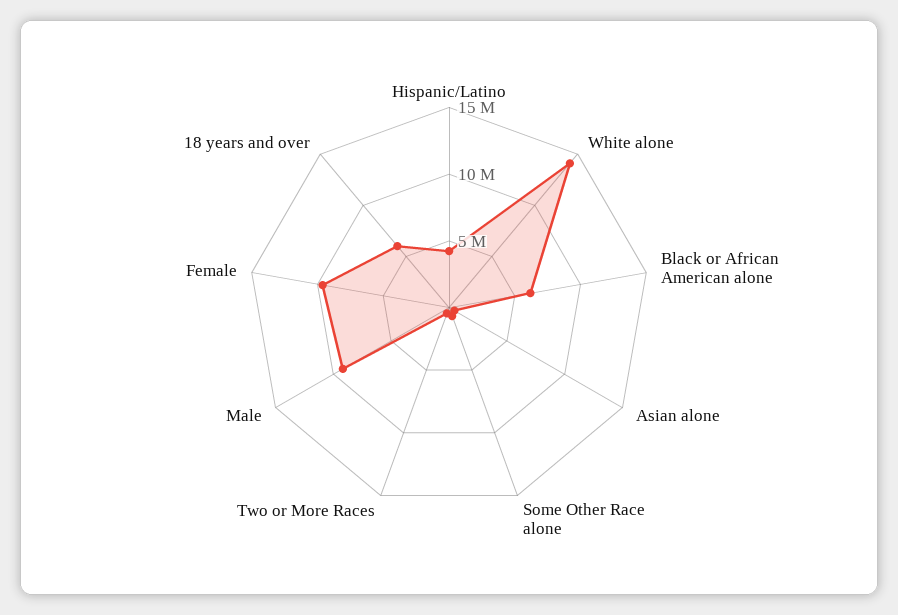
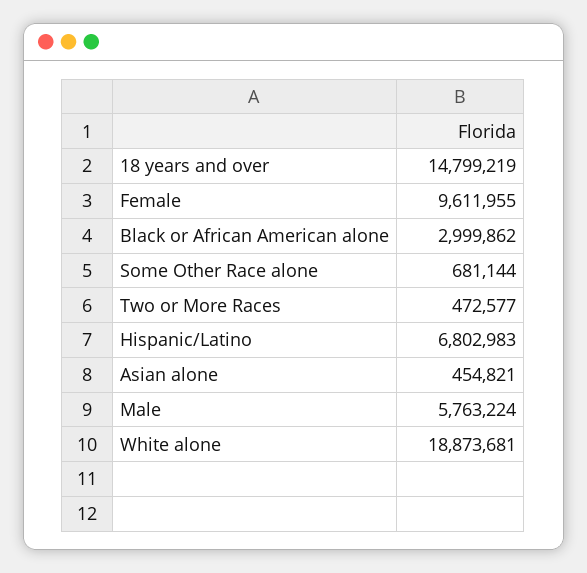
  {
-   "Hispanic/Latino": 4000000,
+   "Hispanic/Latino": 6802983,
-   "White alone": 14000000,
+   "White alone": 18873681,
-   "Black or African American alone": 6000000,
+   "Black or African American alone": 2999862,
    "Asian alone": 454821,
    "Some Other Race alone": 681144,
    "Two or More Races": 472577,
-   "Male": 9000000,
+   "Male": 5763224,
    "Female": 9611955,
-   "18 years and over": 6000000
+   "18 years and over": 14799219
  }

